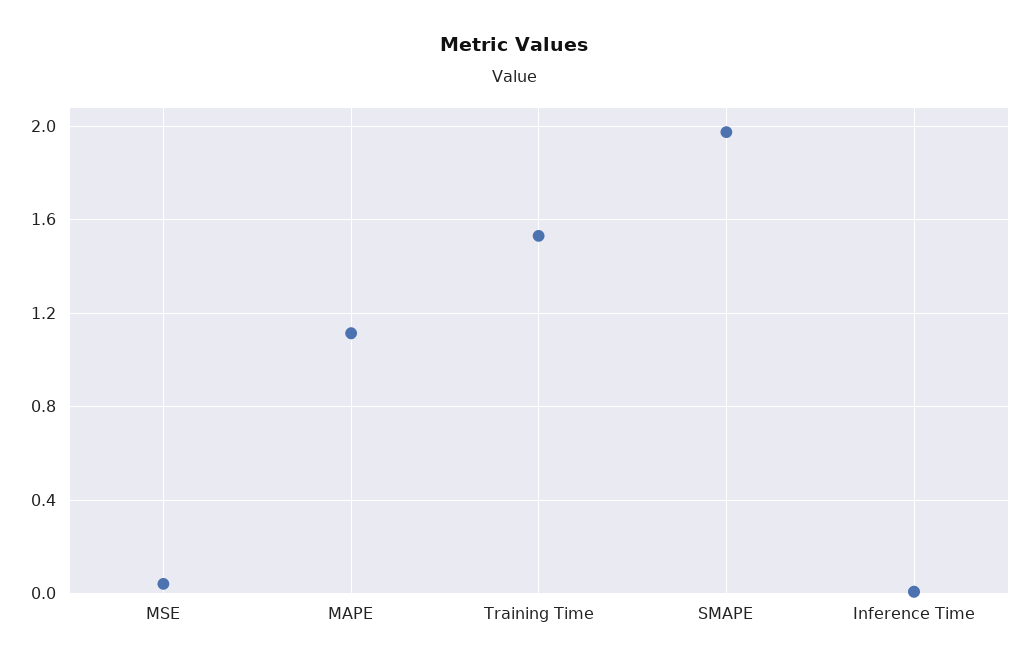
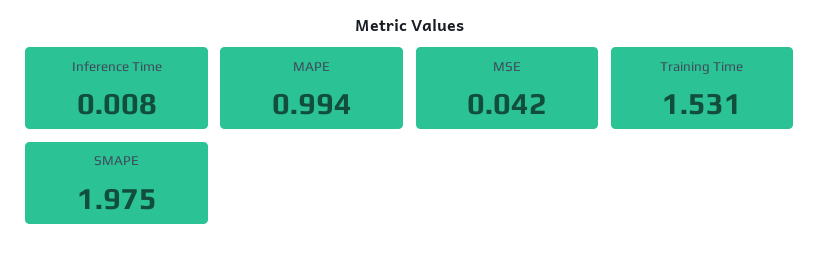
  {
    "MSE": 0.042,
-   "MAPE": 1.1,
+   "MAPE": 0.994,
    "Training Time": 1.531,
    "SMAPE": 1.975,
    "Inference Time": 0.008
  }

